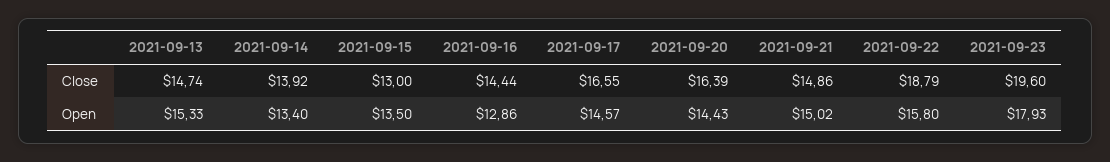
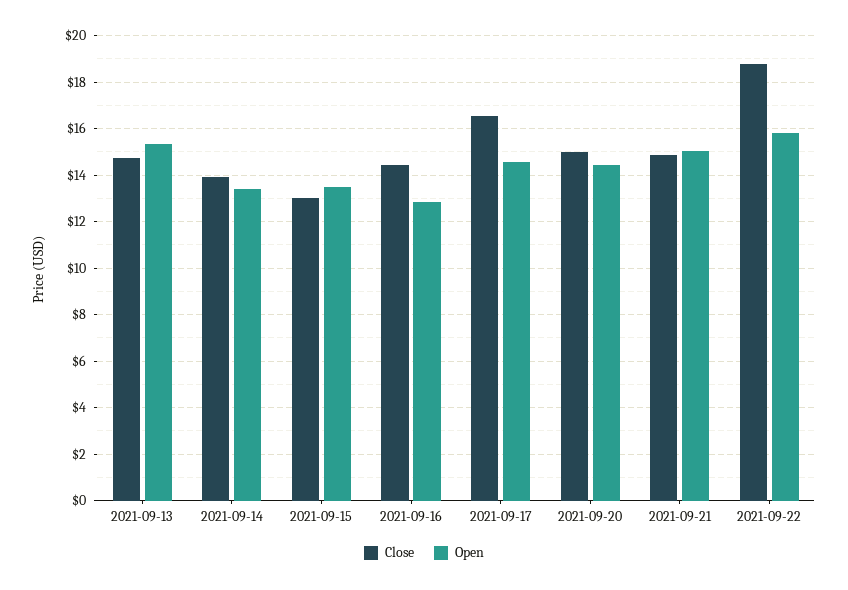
  {
    "Close": {
      "2021-09-13": 14.74,
      "2021-09-14": 13.92,
      "2021-09-15": 13,
      "2021-09-16": 14.44,
      "2021-09-17": 16.55,
-     "2021-09-20": 16.39,
+     "2021-09-20": 15,
      "2021-09-21": 14.86,
-     "2021-09-22": 18.79,
+     "2021-09-22": 18.79
-     "2021-09-23": 19.6
    },
    "Open": {
      "2021-09-13": 15.33,
      "2021-09-14": 13.4,
      "2021-09-15": 13.5,
      "2021-09-16": 12.86,
      "2021-09-17": 14.57,
      "2021-09-20": 14.43,
      "2021-09-21": 15.02,
-     "2021-09-22": 15.8,
+     "2021-09-22": 15.8
-     "2021-09-23": 17.93
    }
  }

